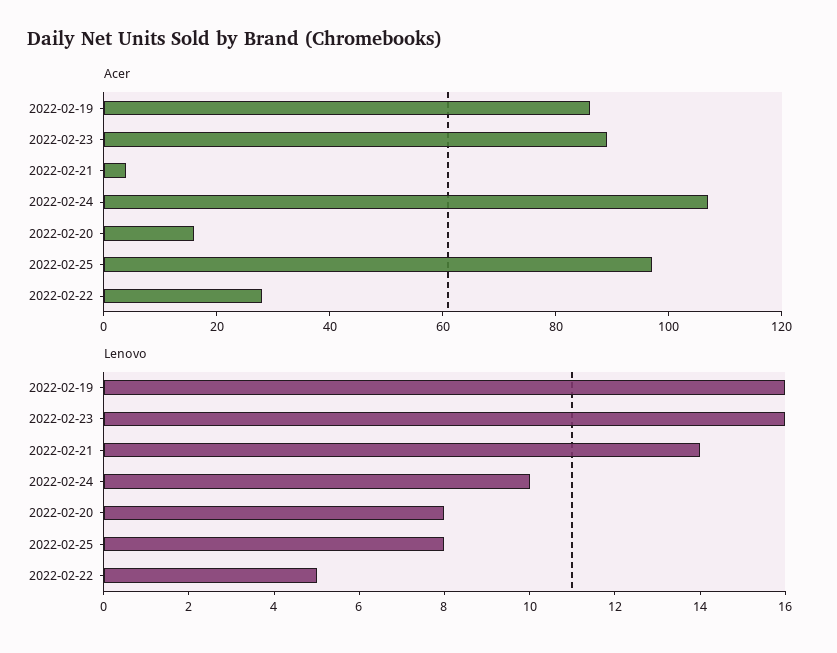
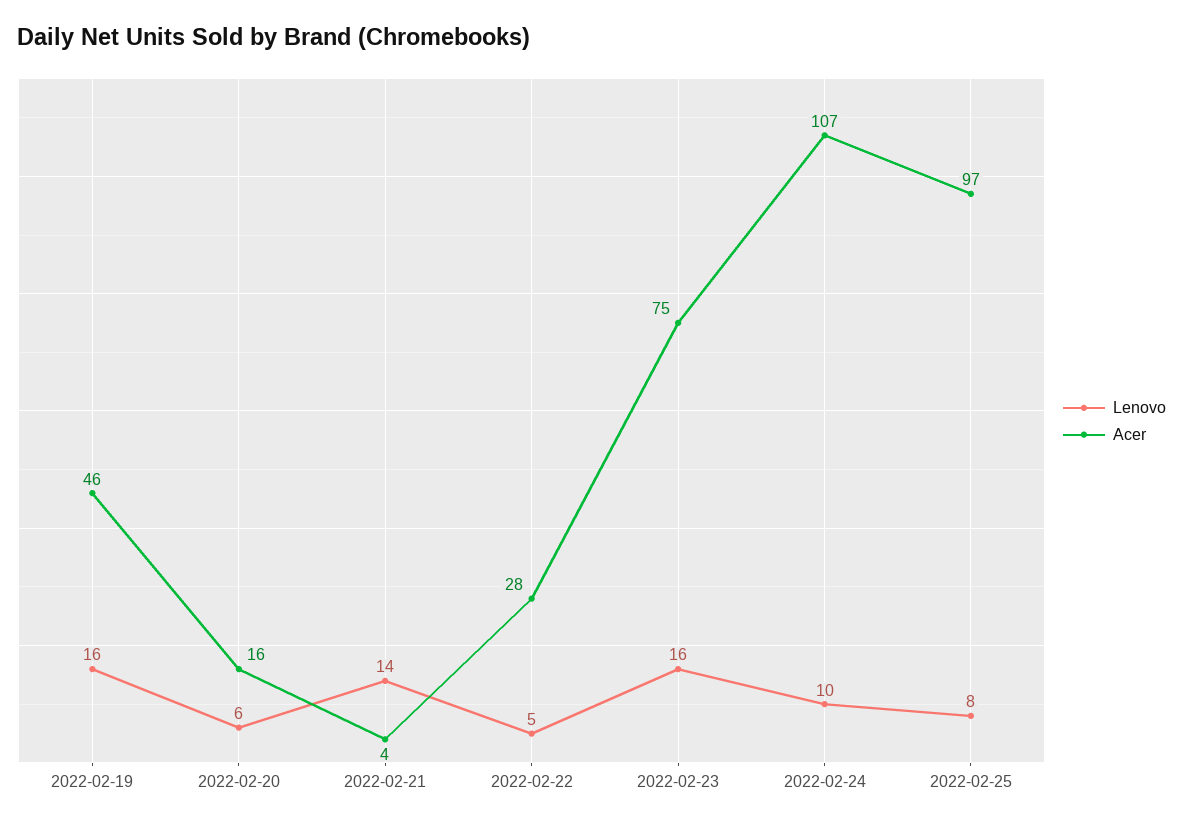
  {
    "Acer": {
-     "2022-02-19": 85,
+     "2022-02-19": 46,
-     "2022-02-23": 90,
+     "2022-02-23": 75,
      "2022-02-21": 4,
      "2022-02-24": 107,
      "2022-02-20": 16,
      "2022-02-25": 97,
      "2022-02-22": 28
    },
    "Lenovo": {
      "2022-02-19": 16,
      "2022-02-23": 16,
      "2022-02-21": 14,
      "2022-02-24": 10,
-     "2022-02-20": 8,
+     "2022-02-20": 6,
      "2022-02-25": 8,
      "2022-02-22": 5
    }
  }

